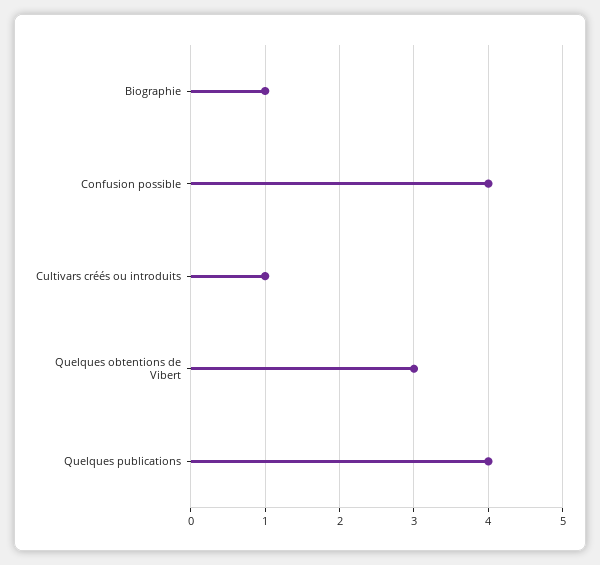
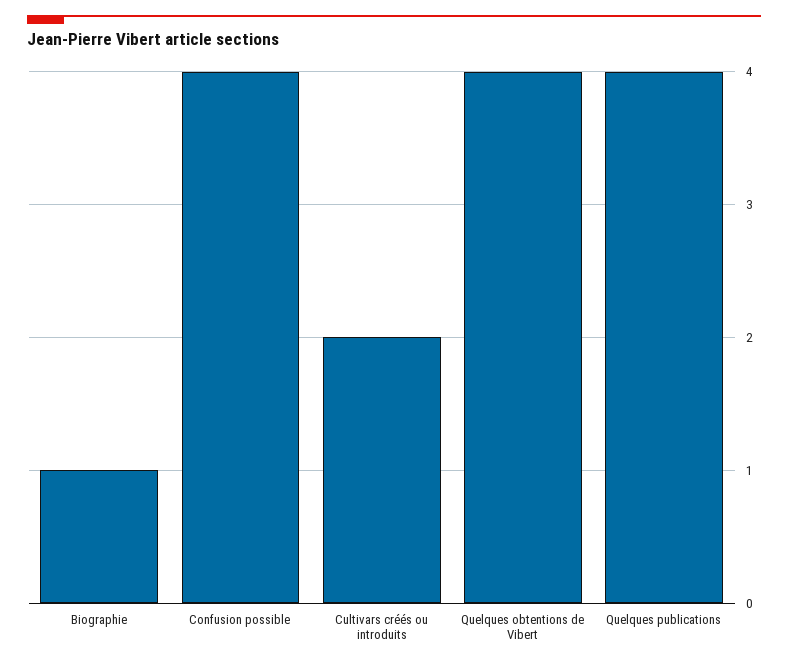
  {
    "Biographie": 1,
    "Confusion possible": 4,
-   "Cultivars créés ou introduits": 1,
+   "Cultivars créés ou introduits": 2,
-   "Quelques obtentions de Vibert": 3,
+   "Quelques obtentions de Vibert": 4,
    "Quelques publications": 4
  }

